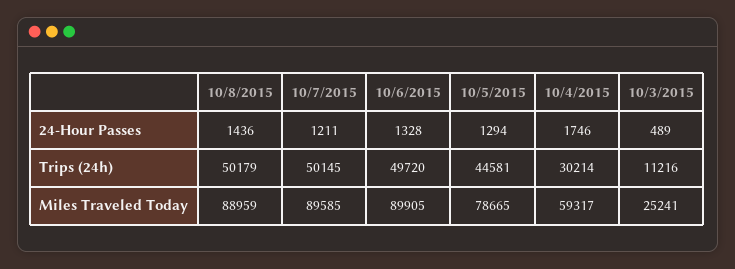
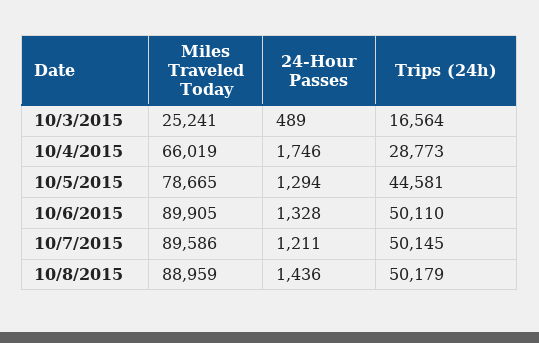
  {
    "10/8/2015": {
      "24-Hour Passes": 1436,
      "Trips (24h)": 50179,
      "Miles Traveled Today": 88959
    },
    "10/7/2015": {
      "24-Hour Passes": 1211,
      "Trips (24h)": 50145,
-     "Miles Traveled Today": 89585
+     "Miles Traveled Today": 89586
    },
    "10/6/2015": {
      "24-Hour Passes": 1328,
-     "Trips (24h)": 49720,
+     "Trips (24h)": 50110,
      "Miles Traveled Today": 89905
    },
    "10/5/2015": {
      "24-Hour Passes": 1294,
      "Trips (24h)": 44581,
      "Miles Traveled Today": 78665
    },
    "10/4/2015": {
      "24-Hour Passes": 1746,
-     "Trips (24h)": 30214,
+     "Trips (24h)": 28773,
-     "Miles Traveled Today": 59317
+     "Miles Traveled Today": 66019
    },
    "10/3/2015": {
      "24-Hour Passes": 489,
-     "Trips (24h)": 11216,
+     "Trips (24h)": 16564,
      "Miles Traveled Today": 25241
    }
  }

